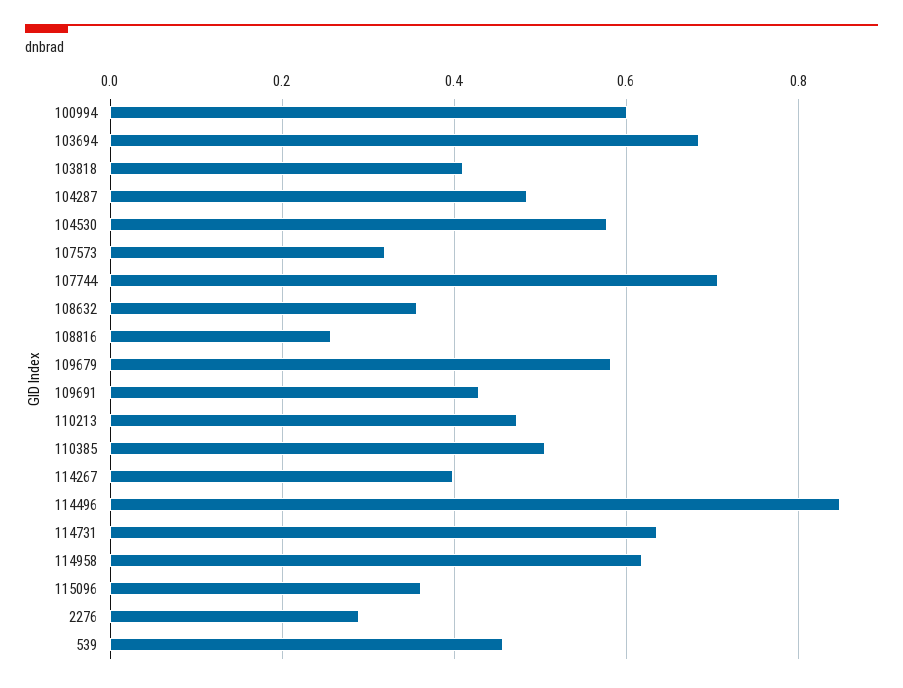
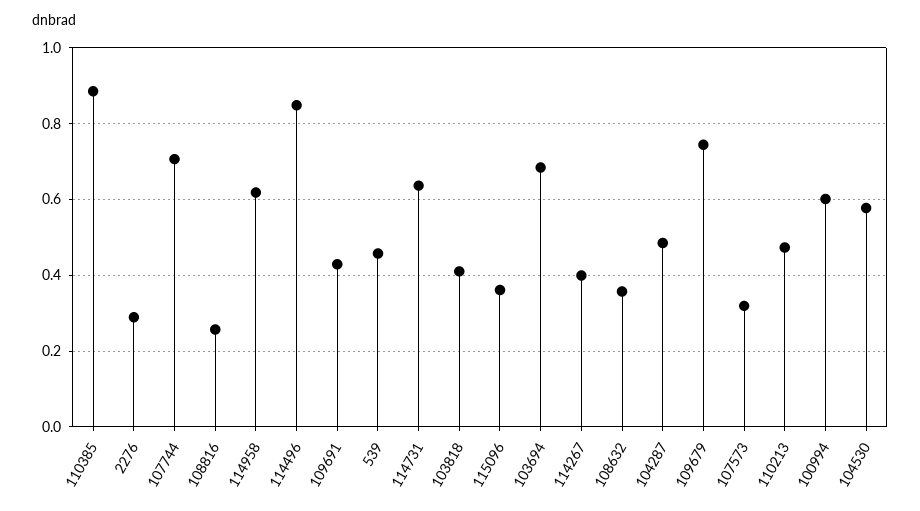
  {
    "100994": 0.6,
    "103694": 0.68,
    "103818": 0.42,
    "104287": 0.48,
    "104530": 0.58,
    "107573": 0.32,
    "107744": 0.7,
    "108632": 0.36,
    "108816": 0.26,
-   "109679": 0.58,
+   "109679": 0.74,
    "109691": 0.42,
    "110213": 0.48,
-   "110385": 0.5,
+   "110385": 0.88,
    "114267": 0.4,
    "114496": 0.84,
    "114731": 0.64,
    "114958": 0.62,
    "115096": 0.36,
    "2276": 0.28,
    "539": 0.46
  }

